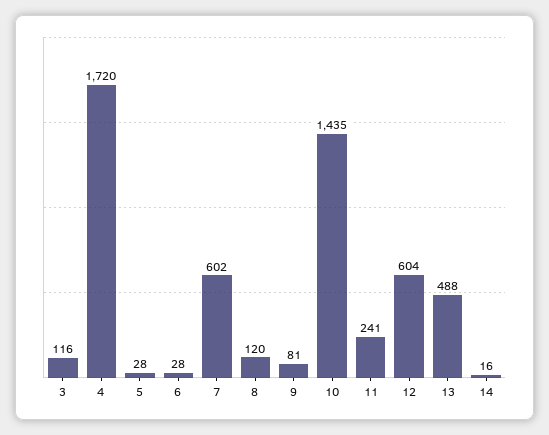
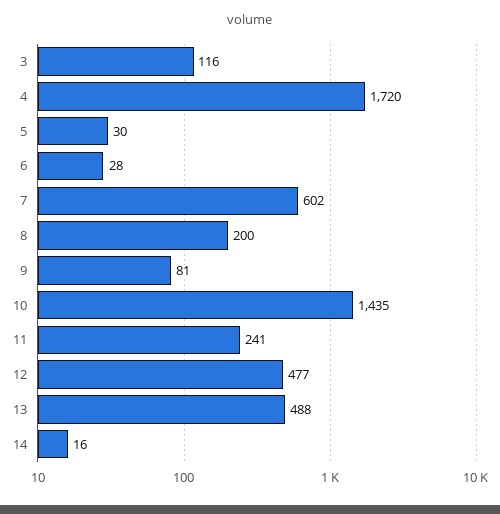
  {
    "3": 116,
    "4": 1720,
-   "5": 28,
+   "5": 30,
    "6": 28,
    "7": 602,
-   "8": 120,
+   "8": 200,
    "9": 81,
    "10": 1435,
    "11": 241,
-   "12": 604,
+   "12": 477,
    "13": 488,
    "14": 16
  }

